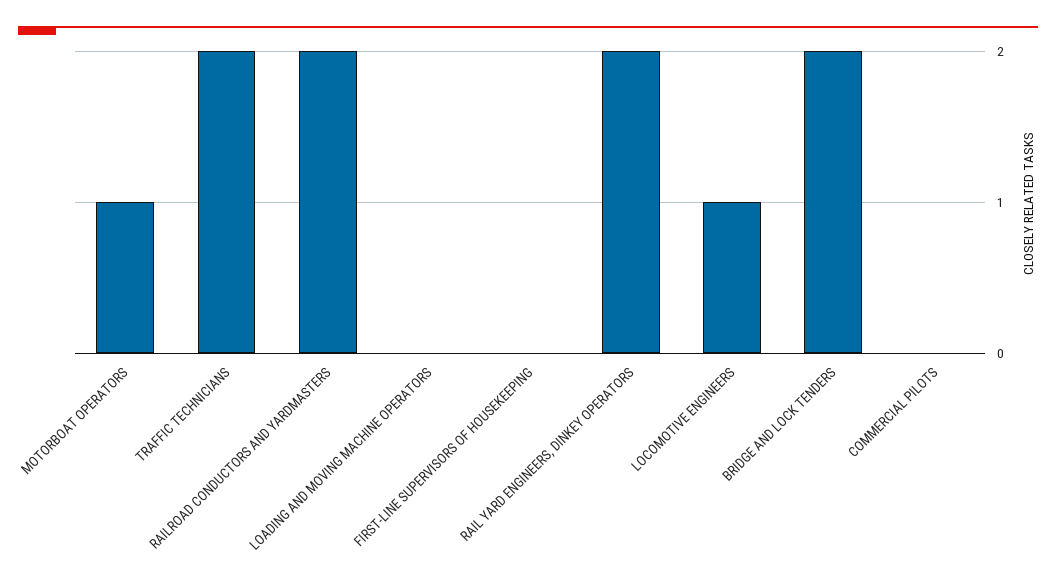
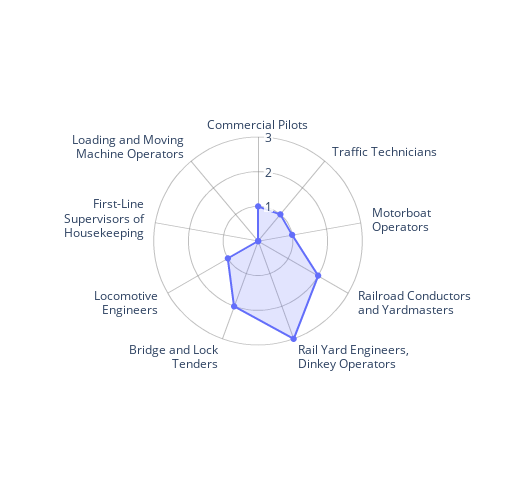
  {
    "MOTORBOAT OPERATORS": 1,
-   "TRAFFIC TECHNICIANS": 2,
+   "TRAFFIC TECHNICIANS": 1,
    "RAILROAD CONDUCTORS AND YARDMASTERS": 2,
    "LOADING AND MOVING MACHINE OPERATORS": 0,
    "FIRST-LINE SUPERVISORS OF HOUSEKEEPING": 0,
-   "RAIL YARD ENGINEERS, DINKEY OPERATORS": 2,
+   "RAIL YARD ENGINEERS, DINKEY OPERATORS": 3,
    "LOCOMOTIVE ENGINEERS": 1,
    "BRIDGE AND LOCK TENDERS": 2,
-   "COMMERCIAL PILOTS": 0
+   "COMMERCIAL PILOTS": 1
  }

